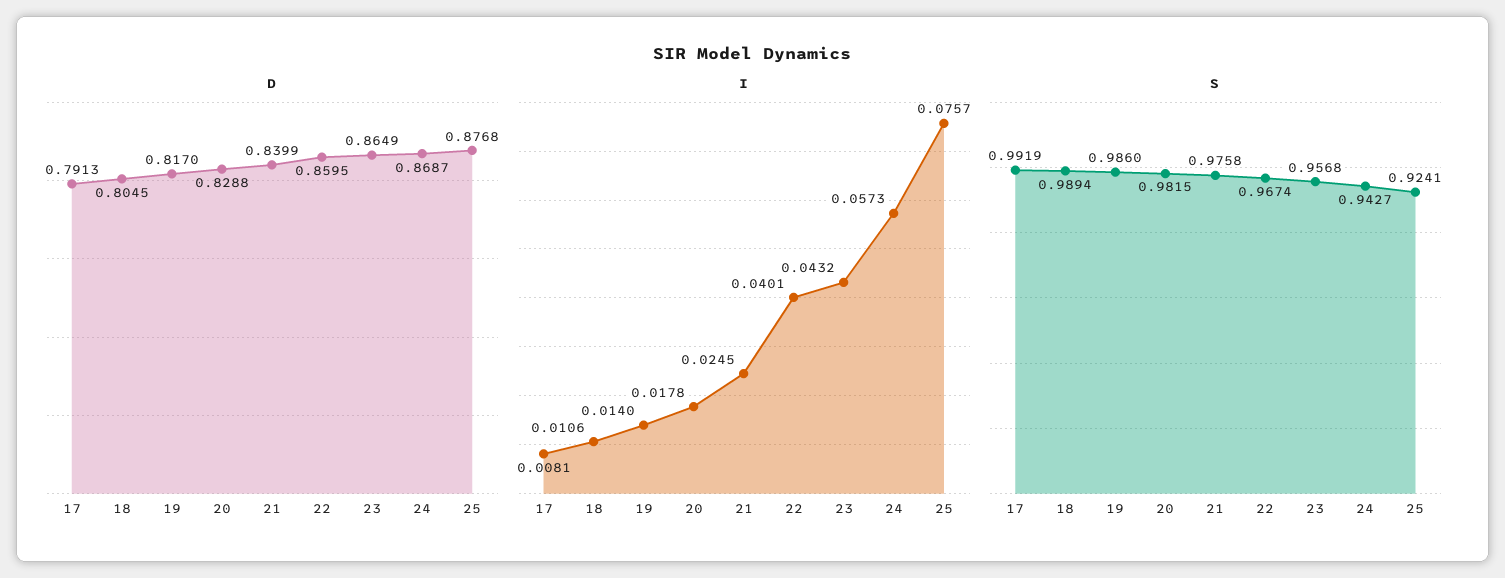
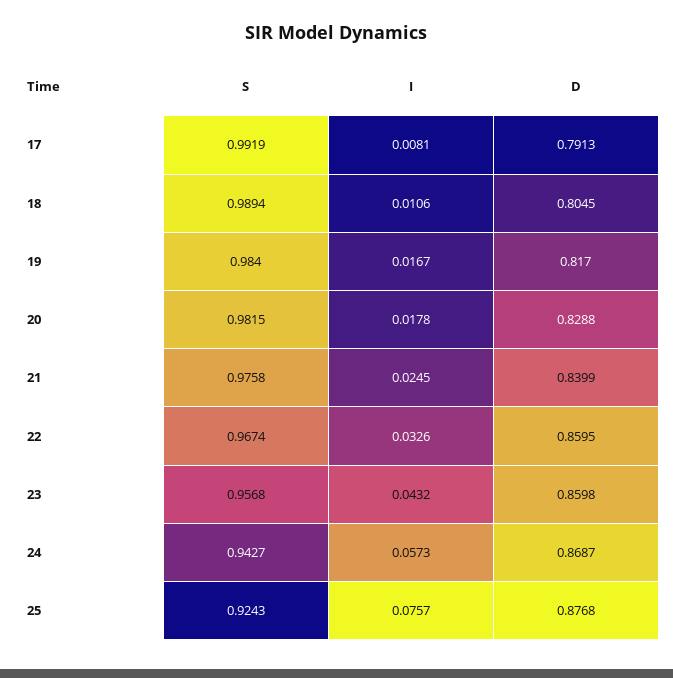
  {
    "D": {
      "17": 0.7913,
      "18": 0.8045,
      "19": 0.817,
      "20": 0.8288,
      "21": 0.8399,
      "22": 0.8595,
-     "23": 0.8649,
+     "23": 0.8598,
      "24": 0.8687,
      "25": 0.8768
    },
    "I": {
      "17": 0.0081,
      "18": 0.0106,
-     "19": 0.014,
+     "19": 0.0167,
      "20": 0.0178,
      "21": 0.0245,
-     "22": 0.0401,
+     "22": 0.0326,
      "23": 0.0432,
      "24": 0.0573,
      "25": 0.0757
    },
    "S": {
      "17": 0.9919,
      "18": 0.9894,
-     "19": 0.986,
+     "19": 0.984,
      "20": 0.9815,
      "21": 0.9758,
      "22": 0.9674,
      "23": 0.9568,
      "24": 0.9427,
-     "25": 0.9241
+     "25": 0.9243
    }
  }

